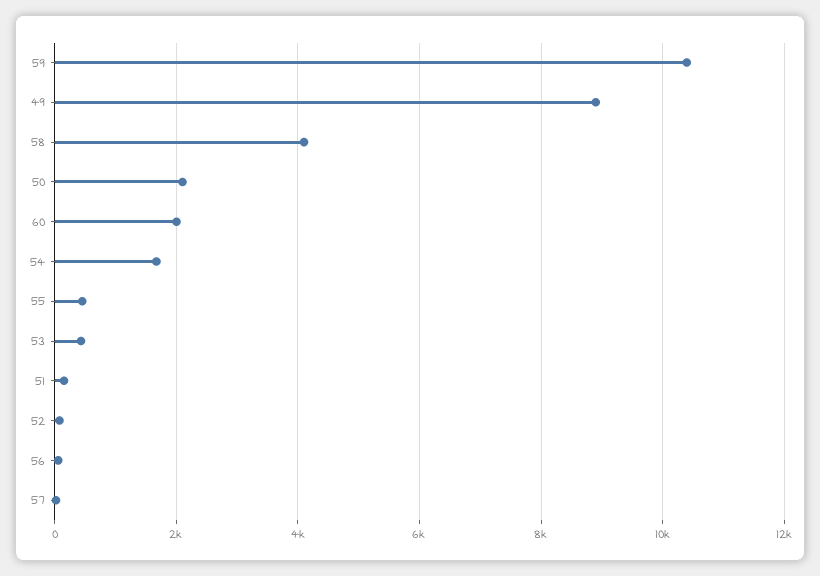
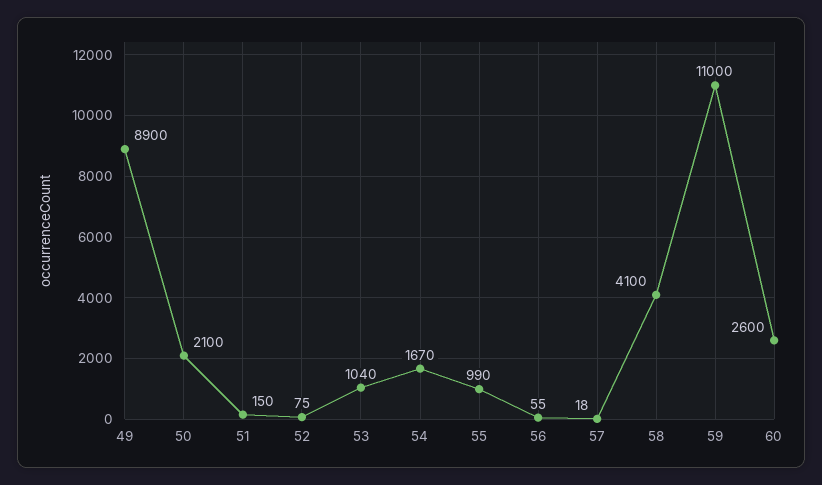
  {
-   "59": 10400,
+   "59": 11000,
    "49": 8900,
    "58": 4100,
    "50": 2100,
-   "60": 2000,
+   "60": 2600,
    "54": 1670,
-   "55": 400,
+   "55": 990,
-   "53": 400,
+   "53": 1040,
    "51": 150,
    "52": 75,
    "56": 55,
    "57": 18
  }

